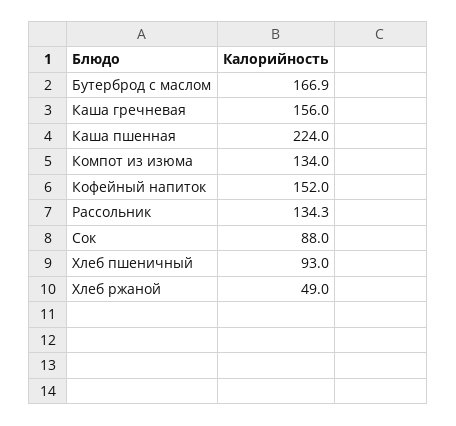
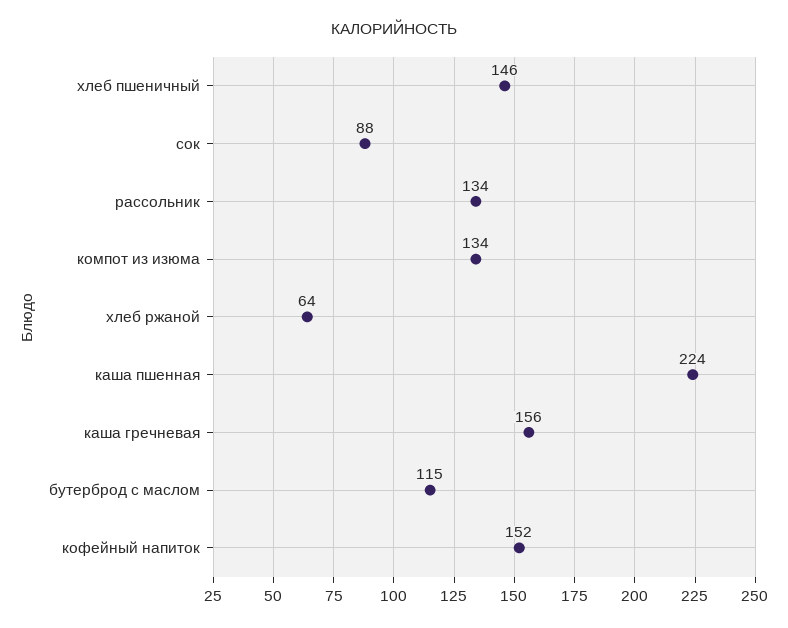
  {
-   "Бутерброд с маслом": 166.9,
+   "Бутерброд с маслом": 115,
    "Каша гречневая": 156,
    "Каша пшенная": 224,
    "Компот из изюма": 134,
    "Кофейный напиток": 152,
    "Рассольник": 134.3,
    "Сок": 88,
-   "Хлеб пшеничный": 93,
+   "Хлеб пшеничный": 146,
-   "Хлеб ржаной": 49
+   "Хлеб ржаной": 64
  }

